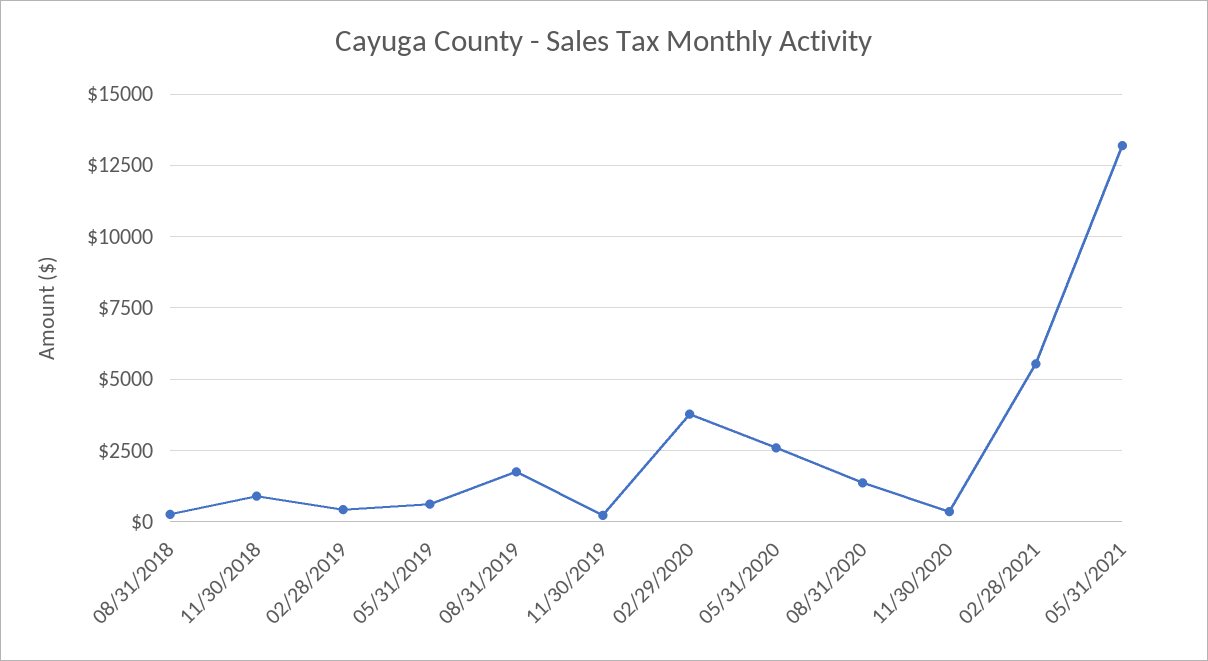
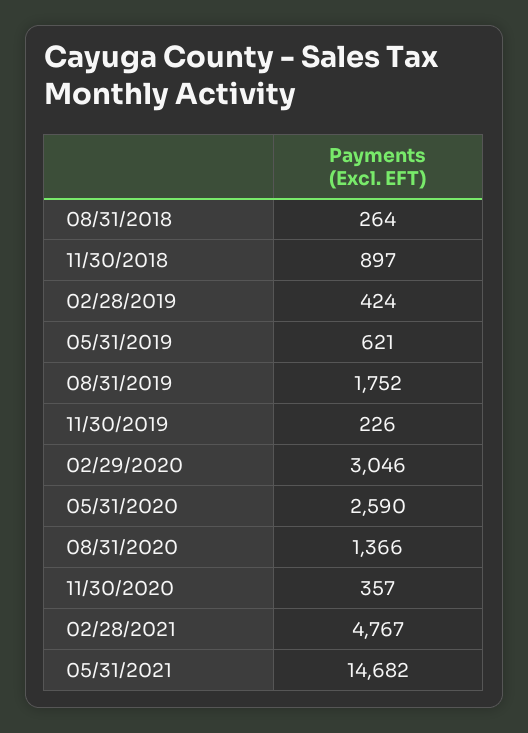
  {
    "08/31/2018": 264,
    "11/30/2018": 897,
    "02/28/2019": 424,
    "05/31/2019": 621,
    "08/31/2019": 1752,
    "11/30/2019": 226,
-   "02/29/2020": 3750,
+   "02/29/2020": 3046,
    "05/31/2020": 2590,
    "08/31/2020": 1366,
    "11/30/2020": 357,
-   "02/28/2021": 5500,
+   "02/28/2021": 4767,
-   "05/31/2021": 13250
+   "05/31/2021": 14682
  }

